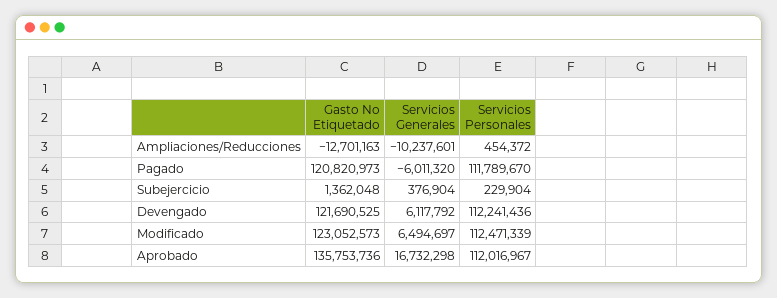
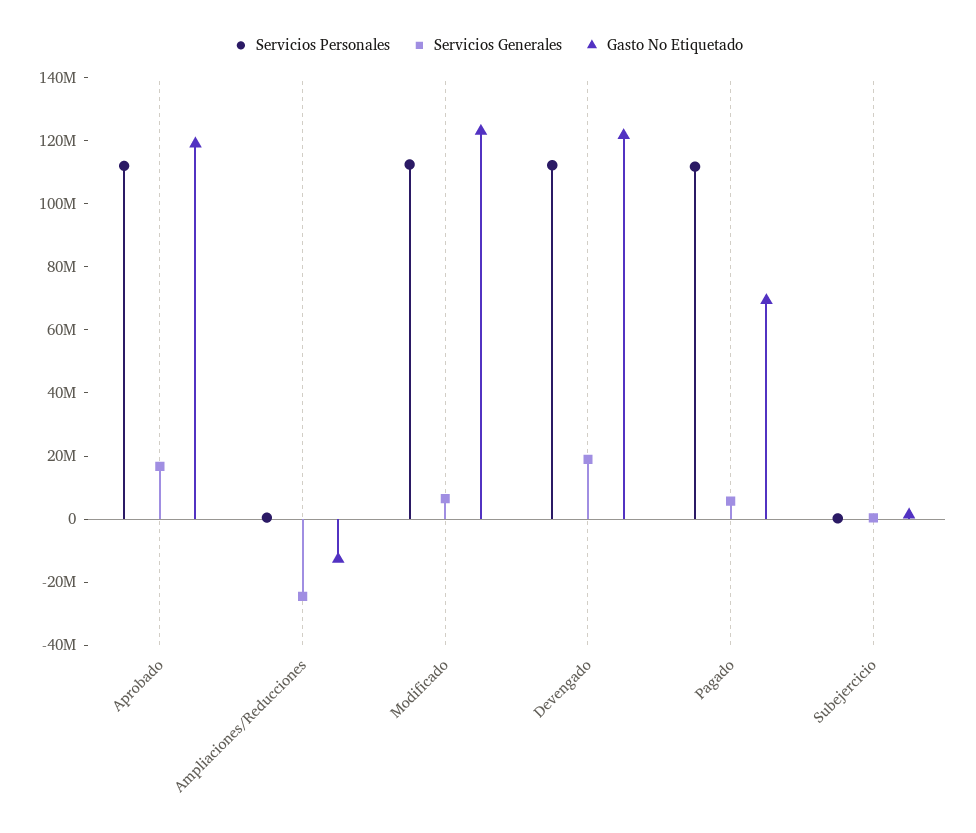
  {
    "Gasto No Etiquetado": {
      "Ampliaciones/Reducciones": -12701163,
-     "Pagado": 120820973,
+     "Pagado": 70000000,
      "Subejercicio": 1362048,
      "Devengado": 121690525,
      "Modificado": 123052573,
-     "Aprobado": 135753736
+     "Aprobado": 120000000
    },
    "Servicios Generales": {
-     "Ampliaciones/Reducciones": -10237601,
+     "Ampliaciones/Reducciones": -25000000,
-     "Pagado": -6011320,
+     "Pagado": 5000000,
      "Subejercicio": 376904,
-     "Devengado": 6117792,
+     "Devengado": 20000000,
      "Modificado": 6494697,
      "Aprobado": 16732298
    },
    "Servicios Personales": {
      "Ampliaciones/Reducciones": 454372,
      "Pagado": 111789670,
      "Subejercicio": 229904,
      "Devengado": 112241436,
      "Modificado": 112471339,
      "Aprobado": 112016967
    }
  }

